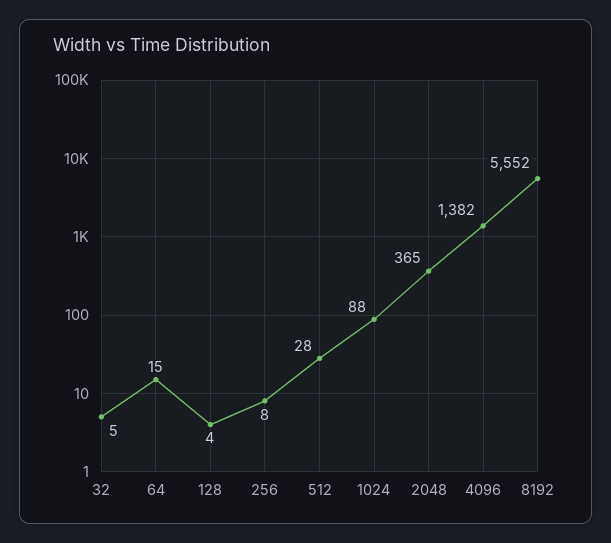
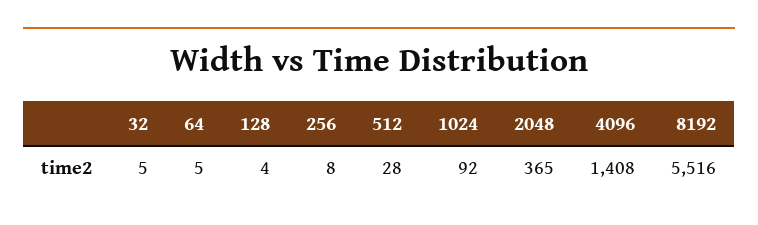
  {
    "32": 5,
-   "64": 15,
+   "64": 5,
    "128": 4,
    "256": 8,
    "512": 28,
-   "1024": 88,
+   "1024": 92,
    "2048": 365,
-   "4096": 1382,
+   "4096": 1408,
-   "8192": 5552
+   "8192": 5516
  }

